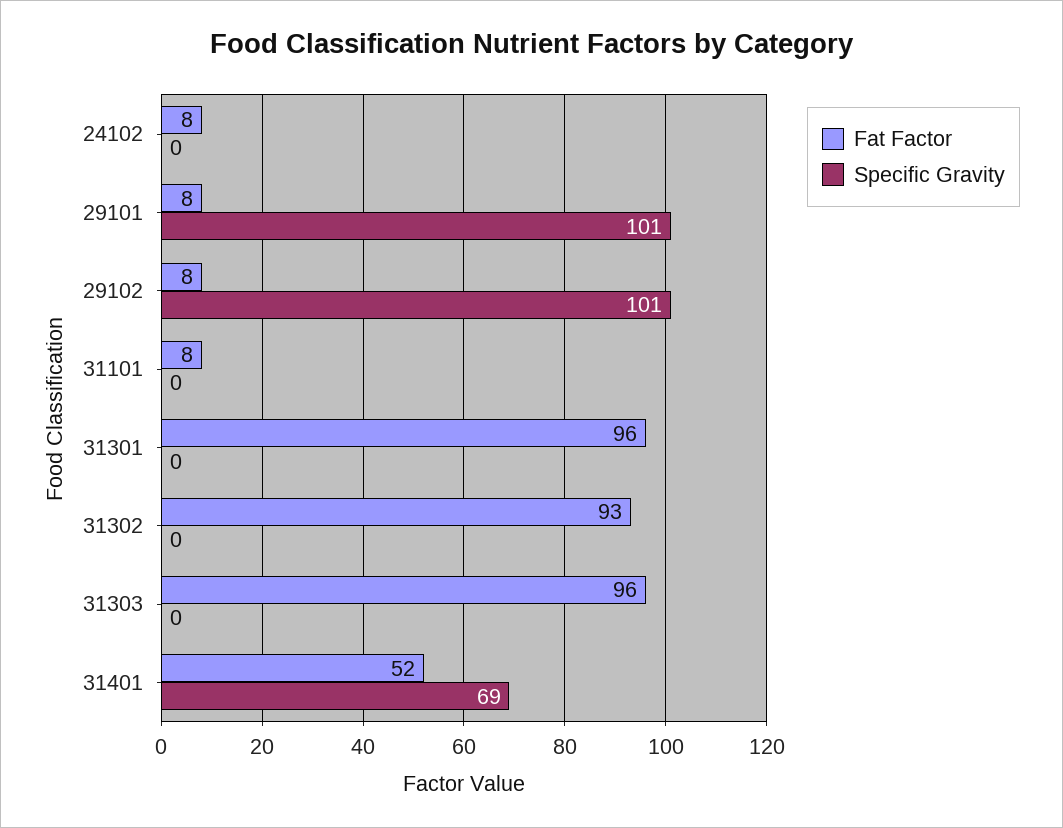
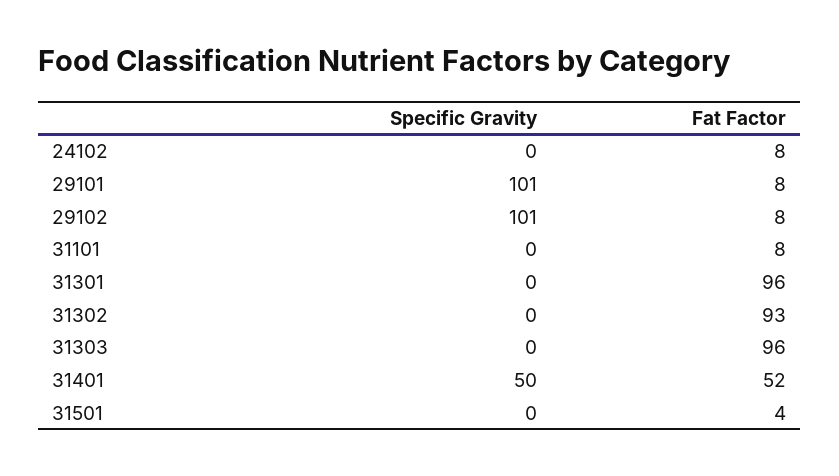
  {
    "Fat Factor": {
      "24102": 8,
      "29101": 8,
      "29102": 8,
      "31101": 8,
      "31301": 96,
      "31302": 93,
      "31303": 96,
-     "31401": 52
+     "31401": 52,
+     "31501": 4
    },
    "Specific Gravity": {
      "24102": 0,
      "29101": 101,
      "29102": 101,
      "31101": 0,
      "31301": 0,
      "31302": 0,
      "31303": 0,
-     "31401": 69
+     "31401": 50,
+     "31501": 0
    }
  }

